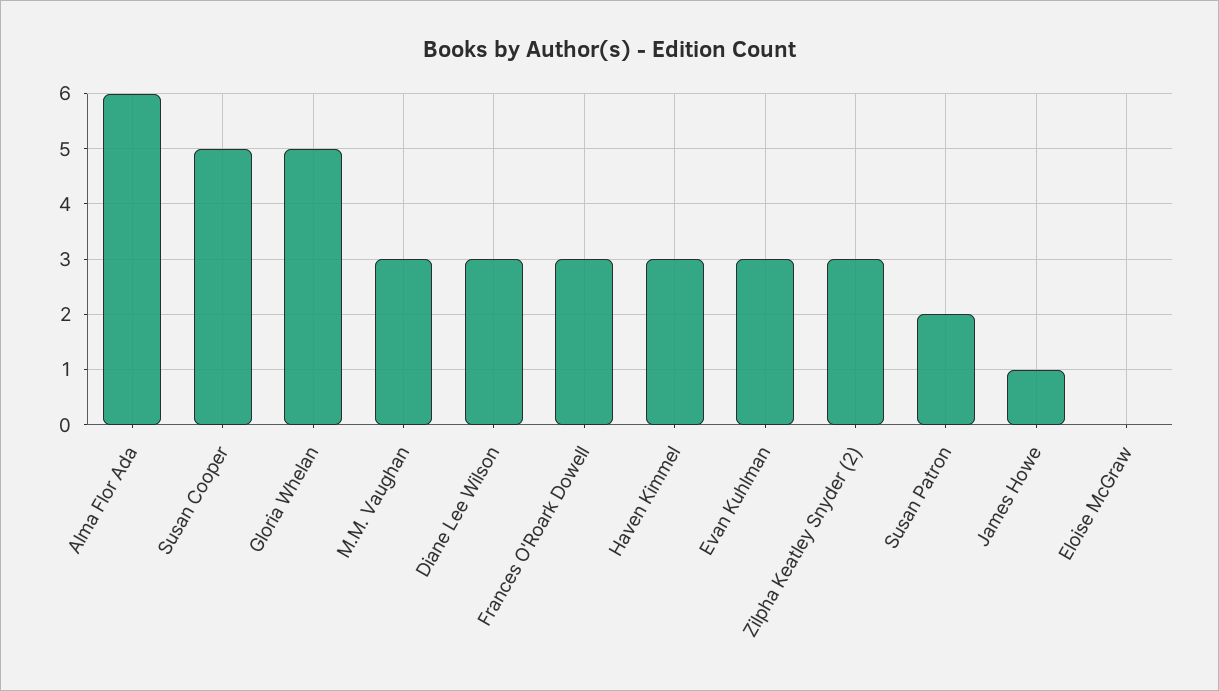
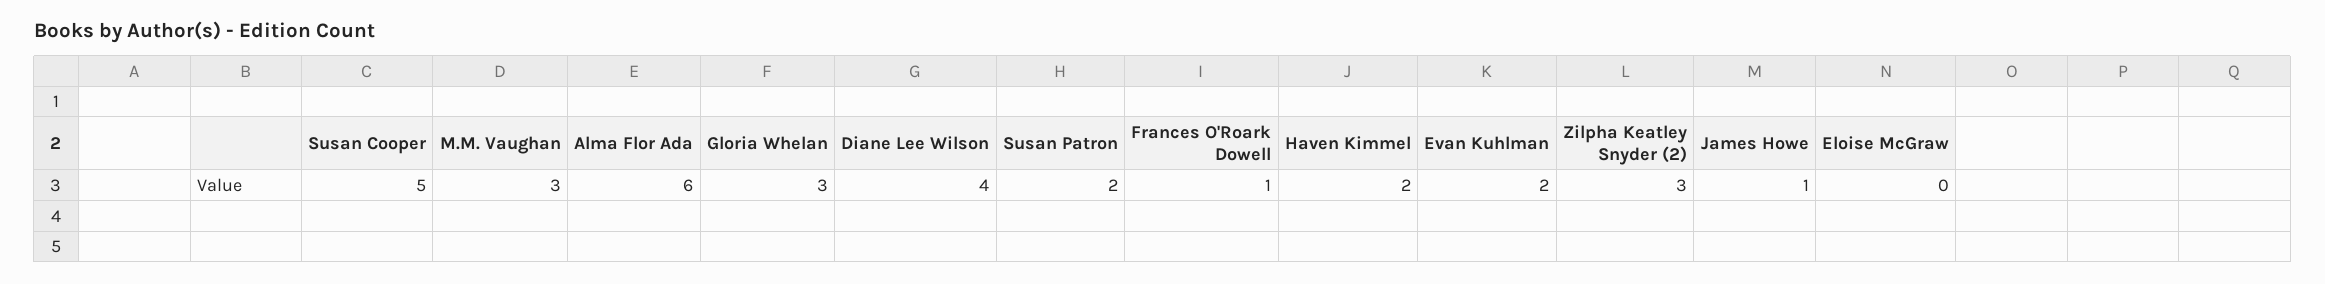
  {
    "Alma Flor Ada": 6,
    "Susan Cooper": 5,
-   "Gloria Whelan": 5,
+   "Gloria Whelan": 3,
    "M.M. Vaughan": 3,
-   "Diane Lee Wilson": 3,
+   "Diane Lee Wilson": 4,
-   "Frances O'Roark Dowell": 3,
+   "Frances O'Roark Dowell": 1,
-   "Haven Kimmel": 3,
+   "Haven Kimmel": 2,
-   "Evan Kuhlman": 3,
+   "Evan Kuhlman": 2,
    "Zilpha Keatley Snyder (2)": 3,
    "Susan Patron": 2,
    "James Howe": 1,
    "Eloise McGraw": 0
  }

